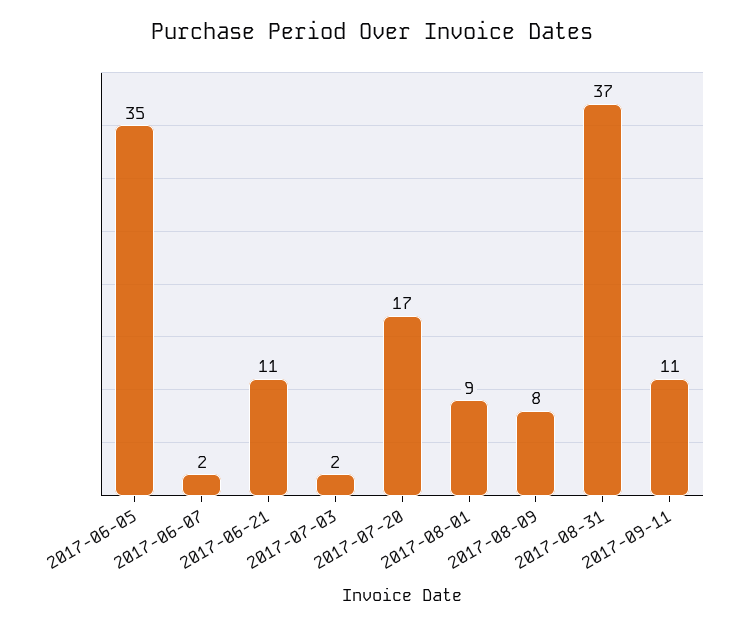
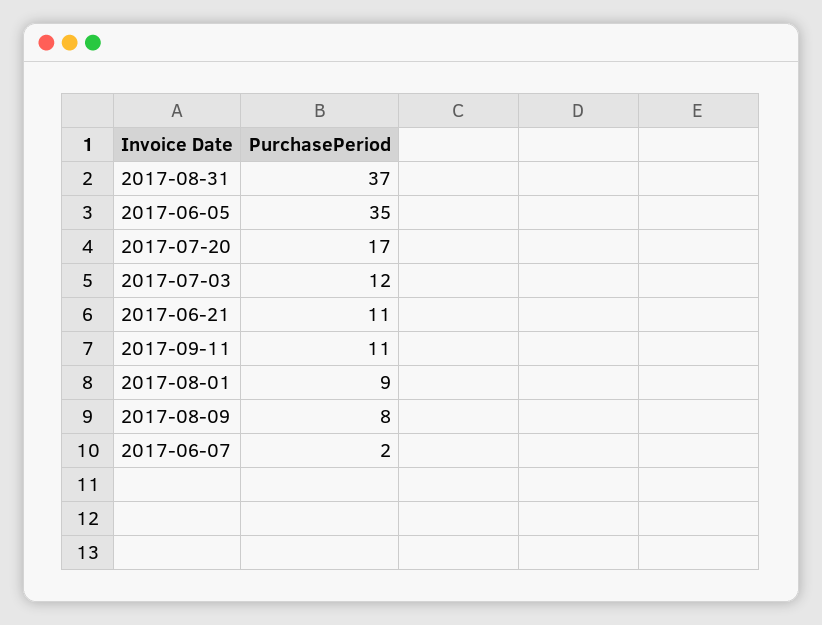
  {
    "2017-06-05": 35,
    "2017-06-07": 2,
    "2017-06-21": 11,
-   "2017-07-03": 2,
+   "2017-07-03": 12,
    "2017-07-20": 17,
    "2017-08-01": 9,
    "2017-08-09": 8,
    "2017-08-31": 37,
    "2017-09-11": 11
  }

